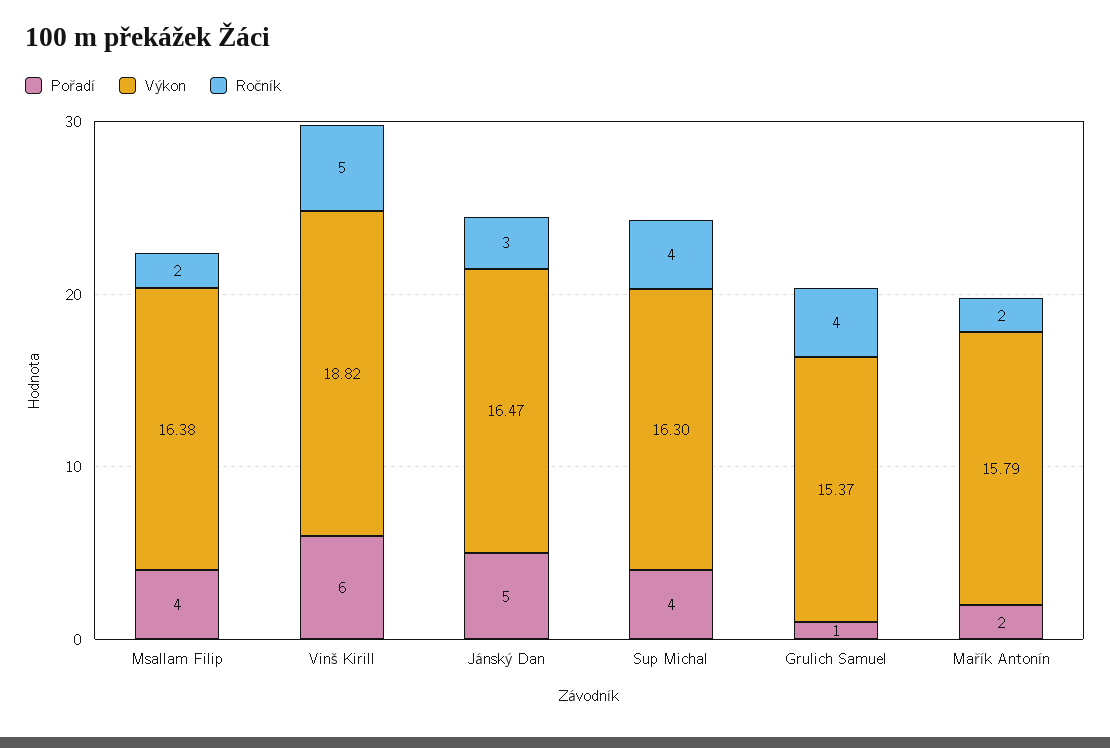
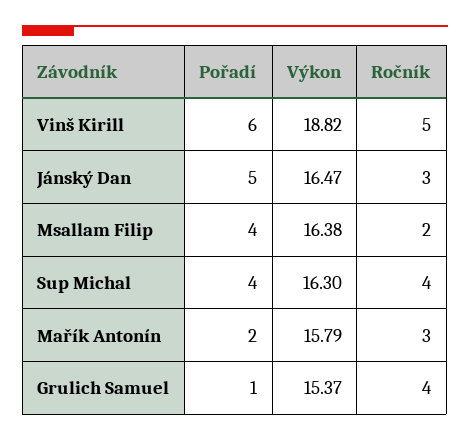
  {
    "Pořadí": {
      "Msallam Filip": 4,
      "Vinš Kirill": 6,
      "Jánský Dan": 5,
      "Sup Michal": 4,
      "Grulich Samuel": 1,
      "Mařík Antonín": 2
    },
    "Výkon": {
      "Msallam Filip": 16.38,
      "Vinš Kirill": 18.82,
      "Jánský Dan": 16.47,
      "Sup Michal": 16.3,
      "Grulich Samuel": 15.37,
      "Mařík Antonín": 15.79
    },
    "Ročník": {
      "Msallam Filip": 2,
      "Vinš Kirill": 5,
      "Jánský Dan": 3,
      "Sup Michal": 4,
      "Grulich Samuel": 4,
-     "Mařík Antonín": 2
+     "Mařík Antonín": 3
    }
  }

